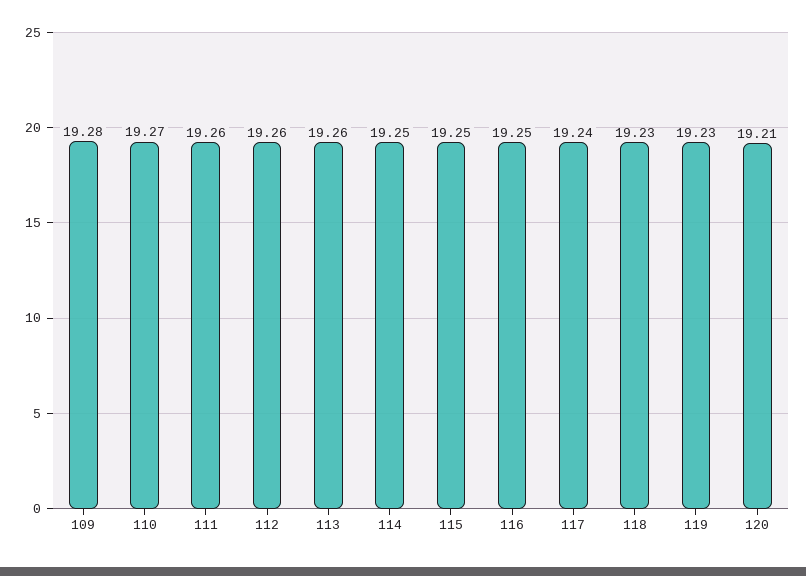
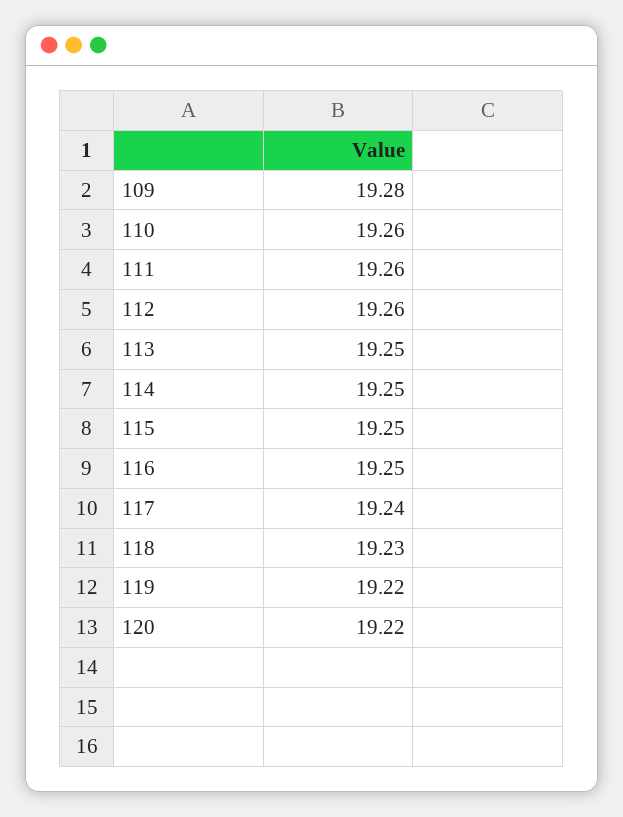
  {
    "109": 19.28,
-   "110": 19.27,
+   "110": 19.26,
    "111": 19.26,
    "112": 19.26,
-   "113": 19.26,
+   "113": 19.25,
    "114": 19.25,
    "115": 19.25,
    "116": 19.25,
    "117": 19.24,
    "118": 19.23,
-   "119": 19.23,
+   "119": 19.22,
-   "120": 19.21
+   "120": 19.22
  }

